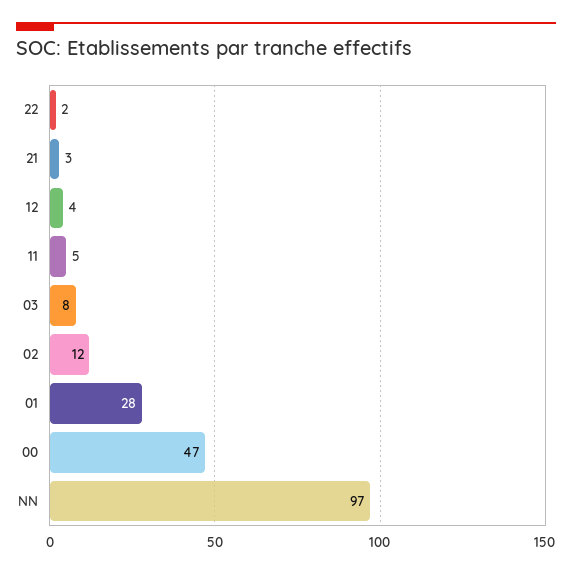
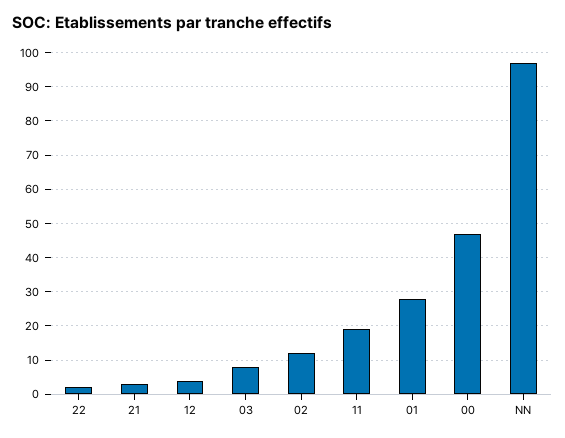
  {
    "22": 2,
    "21": 3,
    "12": 4,
-   "11": 5,
+   "11": 20,
    "03": 8,
    "02": 12,
    "01": 28,
    "00": 47,
    "NN": 97
  }

